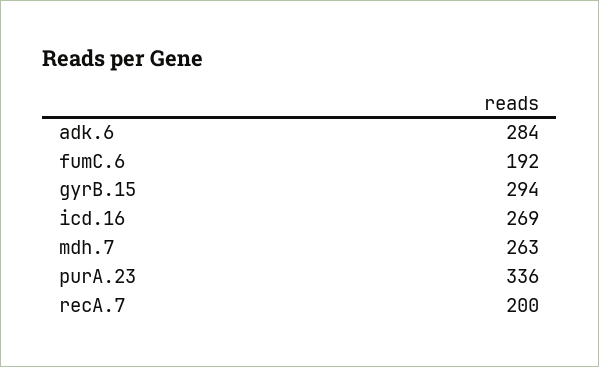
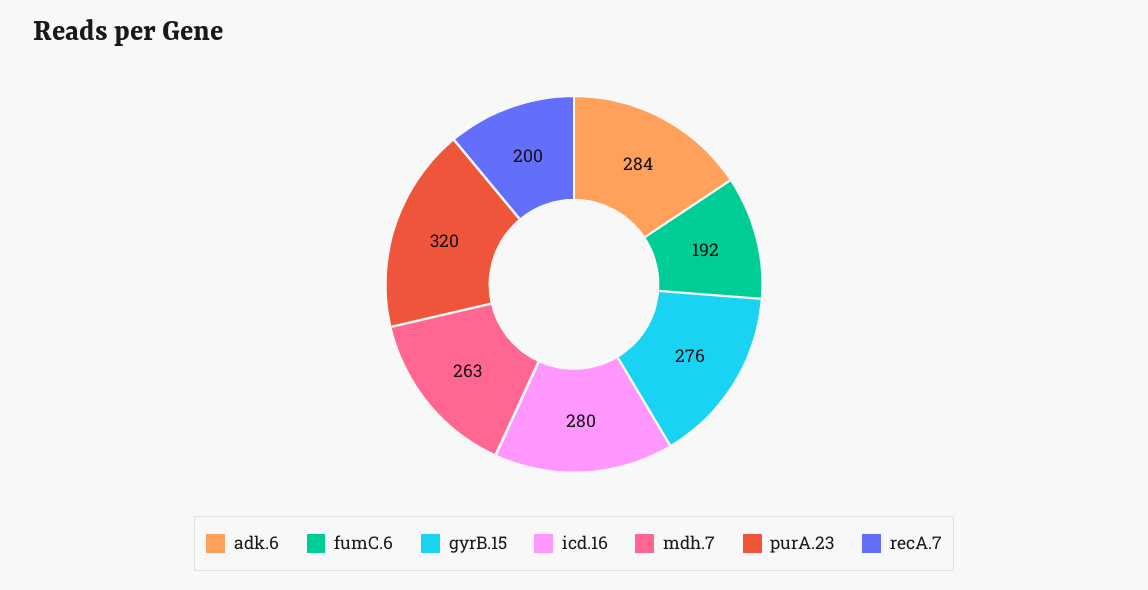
  {
    "adk.6": 284,
    "fumC.6": 192,
-   "gyrB.15": 294,
+   "gyrB.15": 276,
-   "icd.16": 269,
+   "icd.16": 280,
    "mdh.7": 263,
-   "purA.23": 336,
+   "purA.23": 320,
    "recA.7": 200
  }

